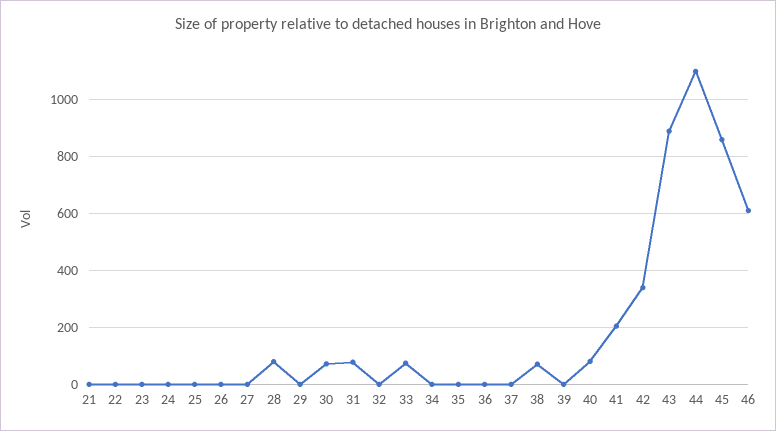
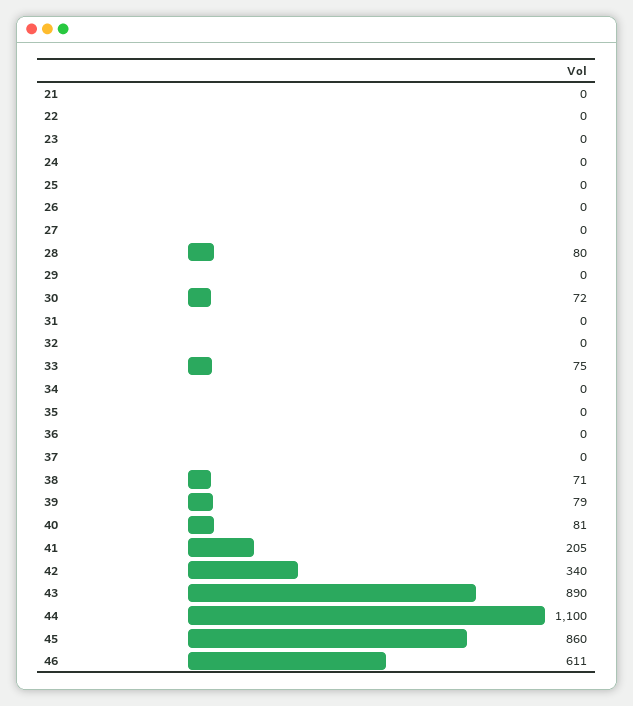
  {
    "21": 0,
    "22": 0,
    "23": 0,
    "24": 0,
    "25": 0,
    "26": 0,
    "27": 0,
    "28": 80,
    "29": 0,
    "30": 72,
-   "31": 75,
+   "31": 0,
    "32": 0,
    "33": 75,
    "34": 0,
    "35": 0,
    "36": 0,
    "37": 0,
    "38": 71,
-   "39": 0,
+   "39": 79,
    "40": 81,
    "41": 205,
    "42": 340,
    "43": 890,
    "44": 1100,
    "45": 860,
    "46": 611
  }

